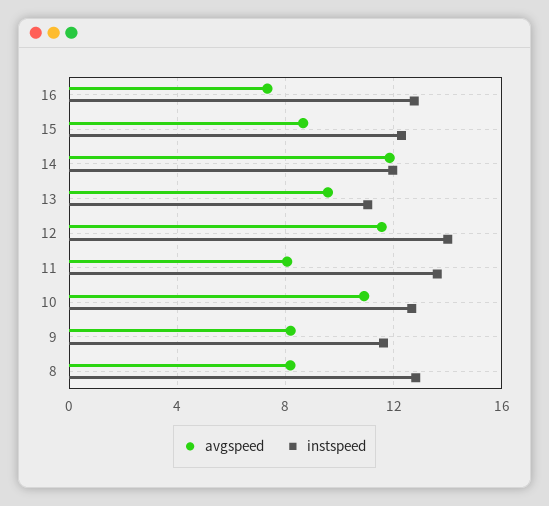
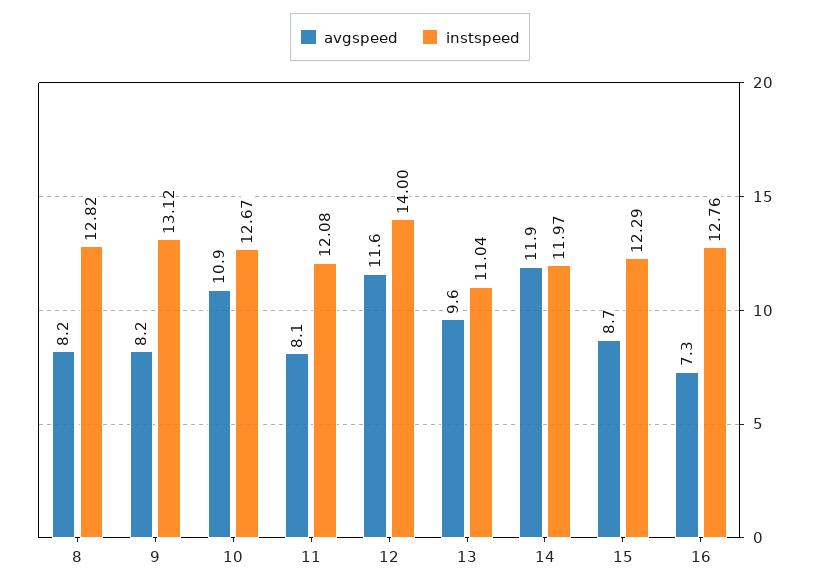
  {
    "avgspeed": {
      "16": 7.3,
      "15": 8.7,
      "14": 11.9,
      "13": 9.6,
      "12": 11.6,
      "11": 8.1,
      "10": 10.9,
      "9": 8.2,
      "8": 8.2
    },
    "instspeed": {
      "16": 12.76,
      "15": 12.29,
      "14": 11.97,
      "13": 11.04,
      "12": 14,
-     "11": 13.5,
+     "11": 12.08,
      "10": 12.67,
-     "9": 11.5,
+     "9": 13.12,
      "8": 12.82
    }
  }

